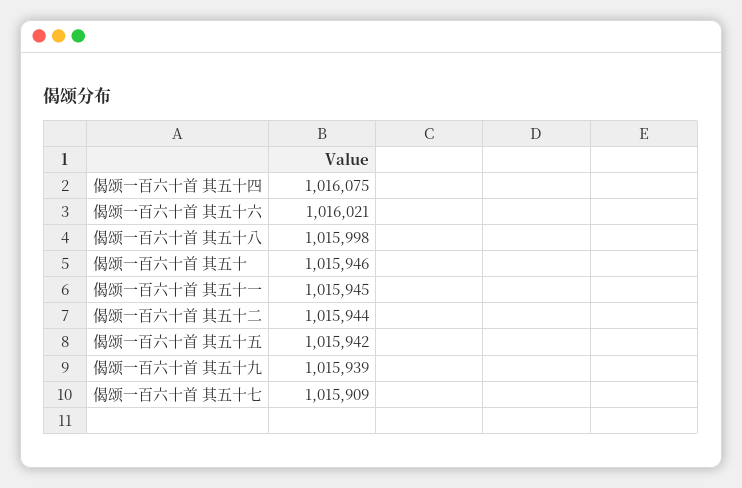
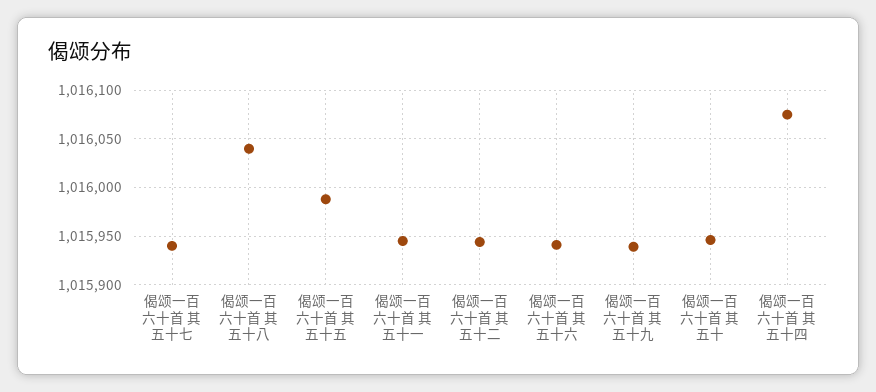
  {
    "偈颂一百六十首 其五十四": 1016075,
-   "偈颂一百六十首 其五十六": 1016021,
+   "偈颂一百六十首 其五十六": 1015940,
-   "偈颂一百六十首 其五十八": 1015998,
+   "偈颂一百六十首 其五十八": 1016040,
    "偈颂一百六十首 其五十": 1015946,
    "偈颂一百六十首 其五十一": 1015945,
    "偈颂一百六十首 其五十二": 1015944,
-   "偈颂一百六十首 其五十五": 1015942,
+   "偈颂一百六十首 其五十五": 1015990,
    "偈颂一百六十首 其五十九": 1015939,
-   "偈颂一百六十首 其五十七": 1015909
+   "偈颂一百六十首 其五十七": 1015940
  }

